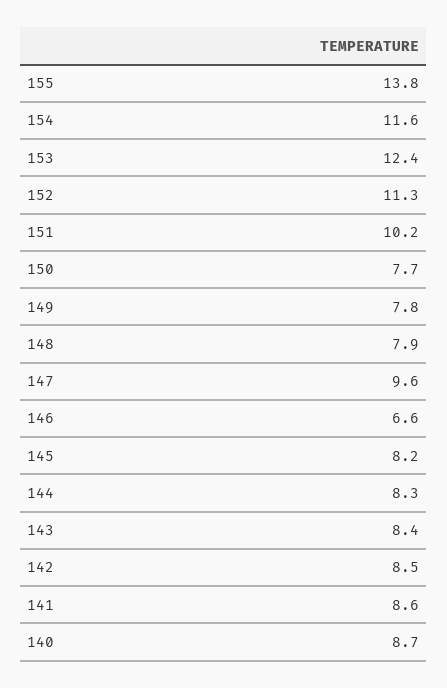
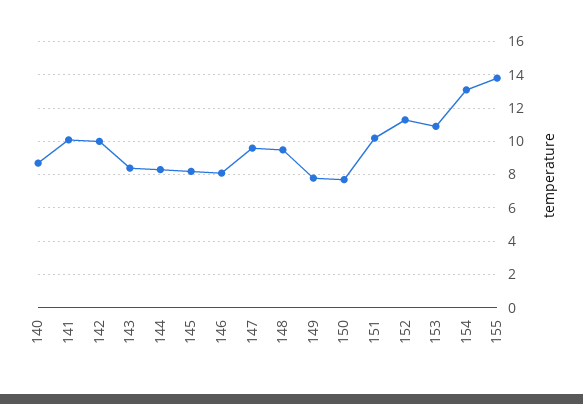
  {
    "155": 13.8,
-   "154": 11.6,
+   "154": 13,
-   "153": 12.4,
+   "153": 11,
    "152": 11.3,
    "151": 10.2,
    "150": 7.7,
    "149": 7.8,
-   "148": 7.9,
+   "148": 9.5,
    "147": 9.6,
-   "146": 6.6,
+   "146": 8,
    "145": 8.2,
    "144": 8.3,
    "143": 8.4,
-   "142": 8.5,
+   "142": 10,
-   "141": 8.6,
+   "141": 10,
    "140": 8.7
  }

